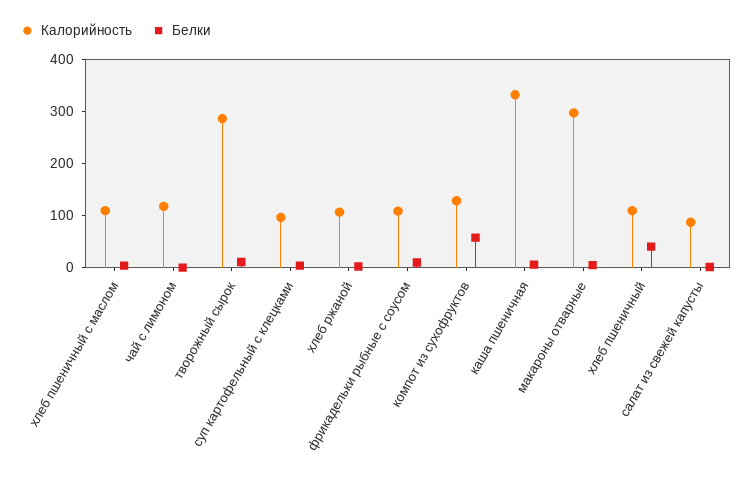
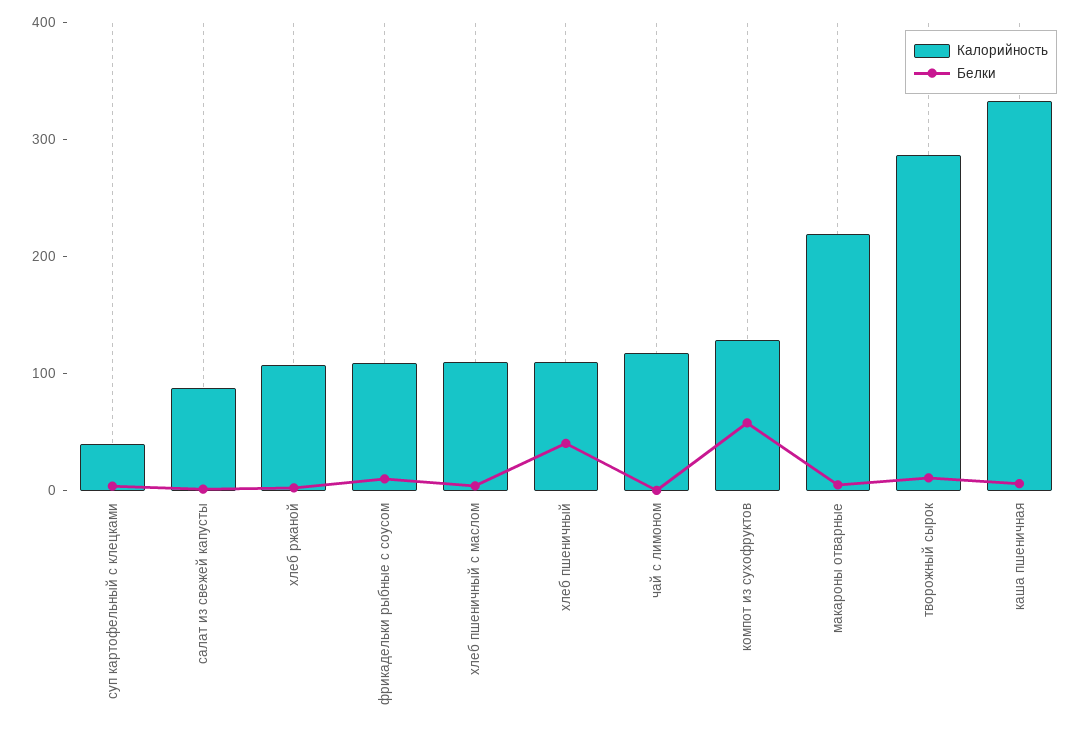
  {
    "Калорийность": {
      "хлеб пшеничный с маслом": 120,
      "чай с лимоном": 120,
      "творожный сырок": 280,
-     "суп картофельный с клецками": 100,
+     "суп картофельный с клецками": 40,
      "хлеб ржаной": 100,
      "фрикадельки рыбные с соусом": 100,
      "компот из сухофруктов": 120,
      "каша пшеничная": 340,
-     "макароны отварные": 300,
+     "макароны отварные": 220,
      "хлеб пшеничный": 120,
      "салат из свежей капусты": 80
    },
    "Белки": {
      "хлеб пшеничный с маслом": 0,
      "чай с лимоном": 0,
      "творожный сырок": 20,
      "суп картофельный с клецками": 0,
      "хлеб ржаной": 0,
      "фрикадельки рыбные с соусом": 20,
      "компот из сухофруктов": 60,
      "каша пшеничная": 0,
      "макароны отварные": 0,
      "хлеб пшеничный": 40,
      "салат из свежей капусты": 0
    }
  }

